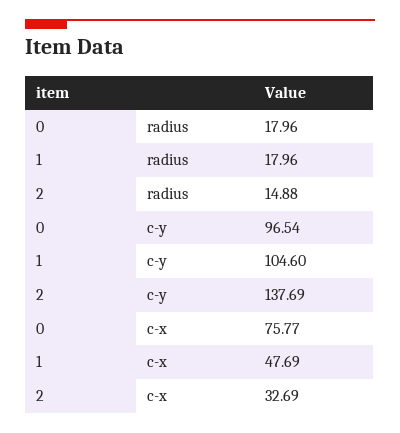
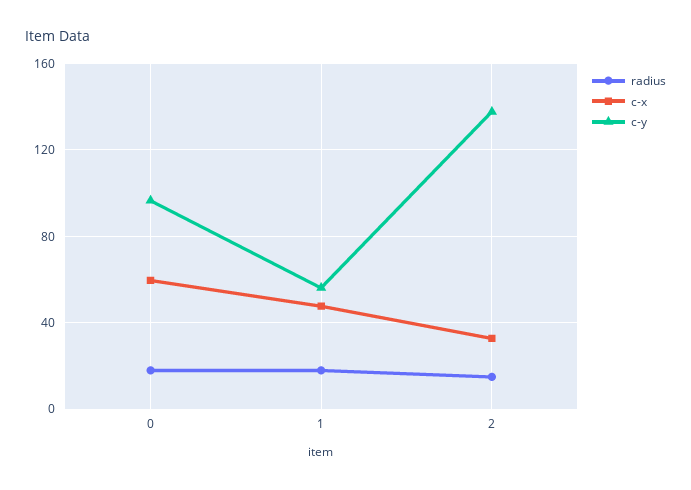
  {
    "radius": {
      "0": 17.96,
      "1": 17.96,
      "2": 14.88
    },
    "c-y": {
      "0": 96.54,
-     "1": 104.6,
+     "1": 55,
      "2": 137.69
    },
    "c-x": {
-     "0": 75.77,
+     "0": 60,
      "1": 47.69,
      "2": 32.69
    }
  }

